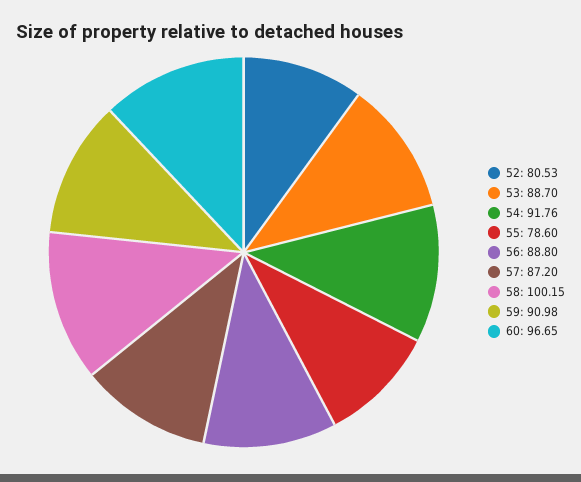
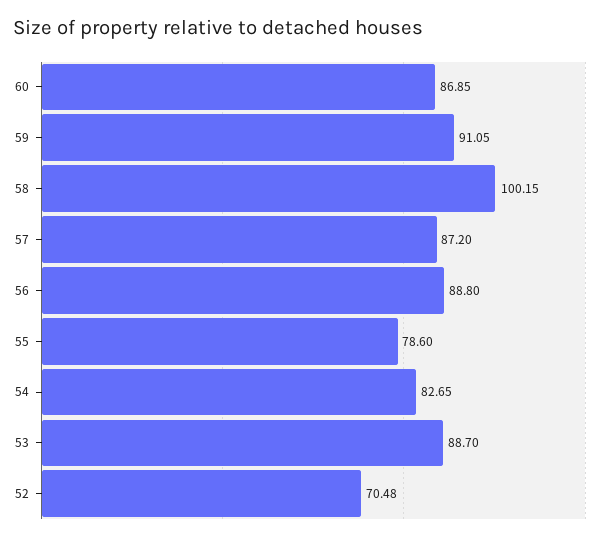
  {
-   "52": 80.53,
+   "52": 70.48,
    "53": 88.7,
-   "54": 91.76,
+   "54": 82.65,
    "55": 78.6,
    "56": 88.8,
    "57": 87.2,
    "58": 100.15,
-   "59": 90.98,
+   "59": 91.05,
-   "60": 96.65
+   "60": 86.85
  }

